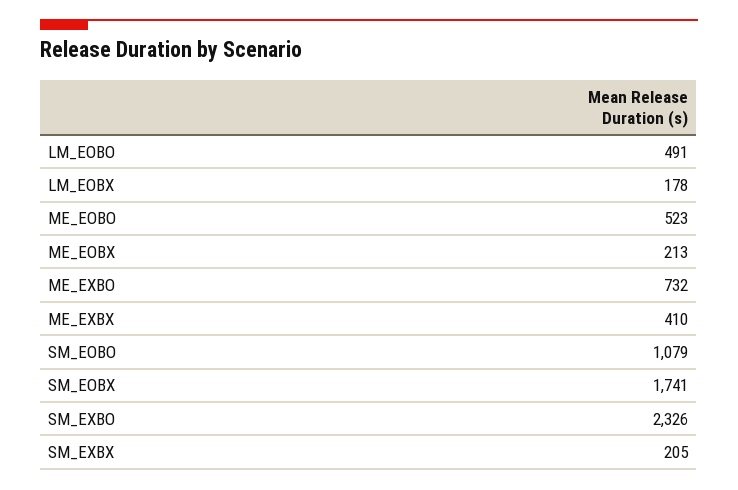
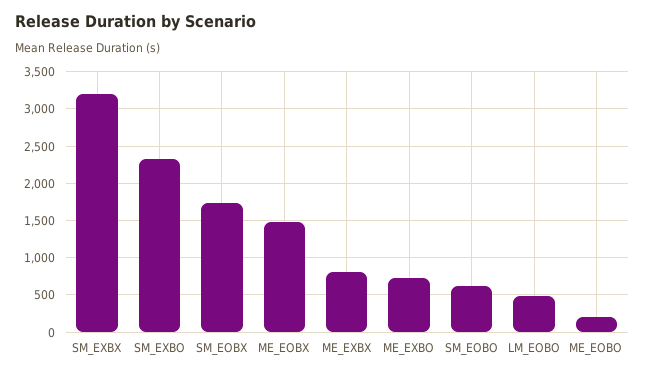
  {
    "LM_EOBO": 491,
-   "LM_EOBX": 178,
-   "ME_EOBO": 523,
+   "ME_EOBO": 200,
-   "ME_EOBX": 213,
+   "ME_EOBX": 1500,
    "ME_EXBO": 732,
-   "ME_EXBX": 410,
+   "ME_EXBX": 800,
-   "SM_EOBO": 1079,
+   "SM_EOBO": 600,
    "SM_EOBX": 1741,
    "SM_EXBO": 2326,
-   "SM_EXBX": 205
+   "SM_EXBX": 3200
  }

